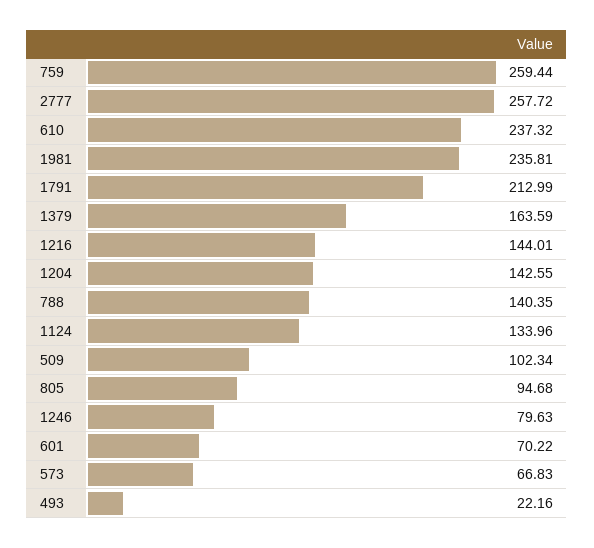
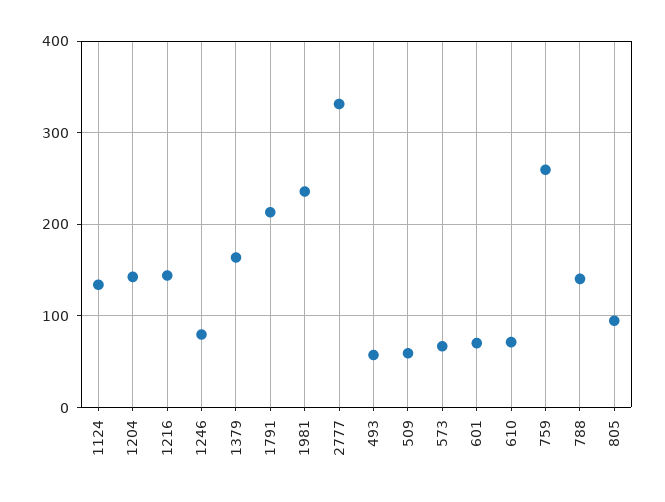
  {
    "759": 259.44,
-   "2777": 257.72,
+   "2777": 330,
-   "610": 237.32,
+   "610": 70,
    "1981": 235.81,
    "1791": 212.99,
    "1379": 163.59,
    "1216": 144.01,
    "1204": 142.55,
    "788": 140.35,
    "1124": 133.96,
-   "509": 102.34,
+   "509": 60,
    "805": 94.68,
    "1246": 79.63,
    "601": 70.22,
    "573": 66.83,
-   "493": 22.16
+   "493": 60
  }

